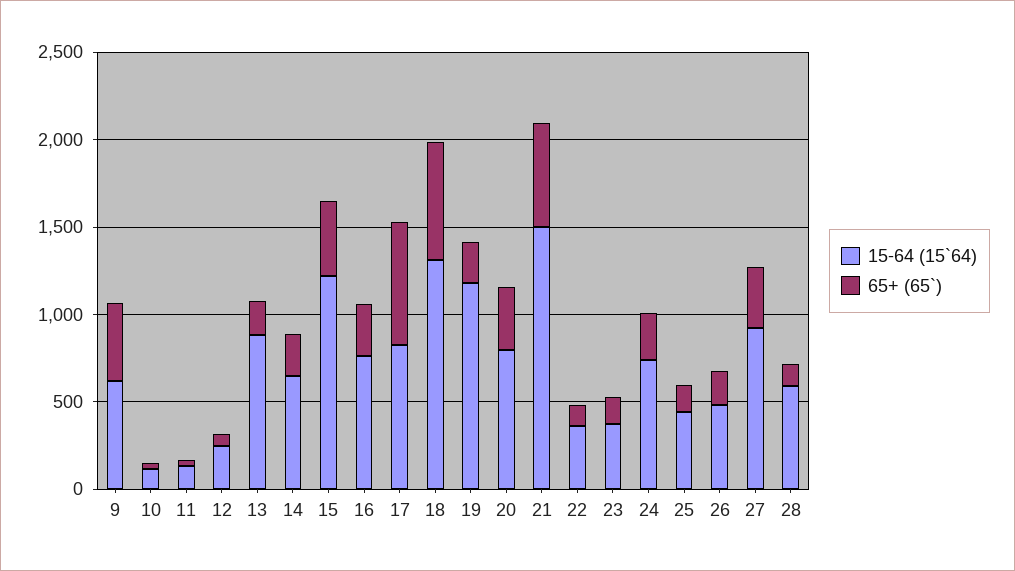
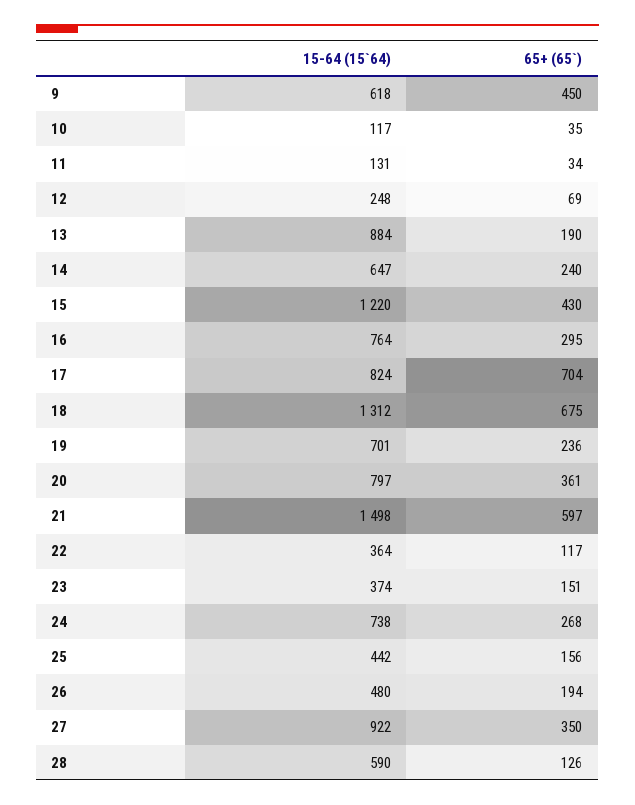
  {
    "15-64 (15`64)": {
      "9": 618,
      "10": 117,
      "11": 131,
      "12": 248,
      "13": 884,
      "14": 647,
      "15": 1220,
      "16": 764,
      "17": 824,
      "18": 1312,
-     "19": 1200,
+     "19": 701,
      "20": 797,
      "21": 1498,
      "22": 364,
      "23": 374,
      "24": 738,
      "25": 442,
      "26": 480,
      "27": 922,
      "28": 590
    },
    "65+ (65`)": {
      "9": 450,
      "10": 35,
      "11": 34,
      "12": 69,
      "13": 190,
      "14": 240,
      "15": 430,
      "16": 295,
      "17": 704,
      "18": 675,
      "19": 236,
      "20": 361,
      "21": 597,
      "22": 117,
      "23": 151,
      "24": 268,
      "25": 156,
      "26": 194,
      "27": 350,
      "28": 126
    }
  }

